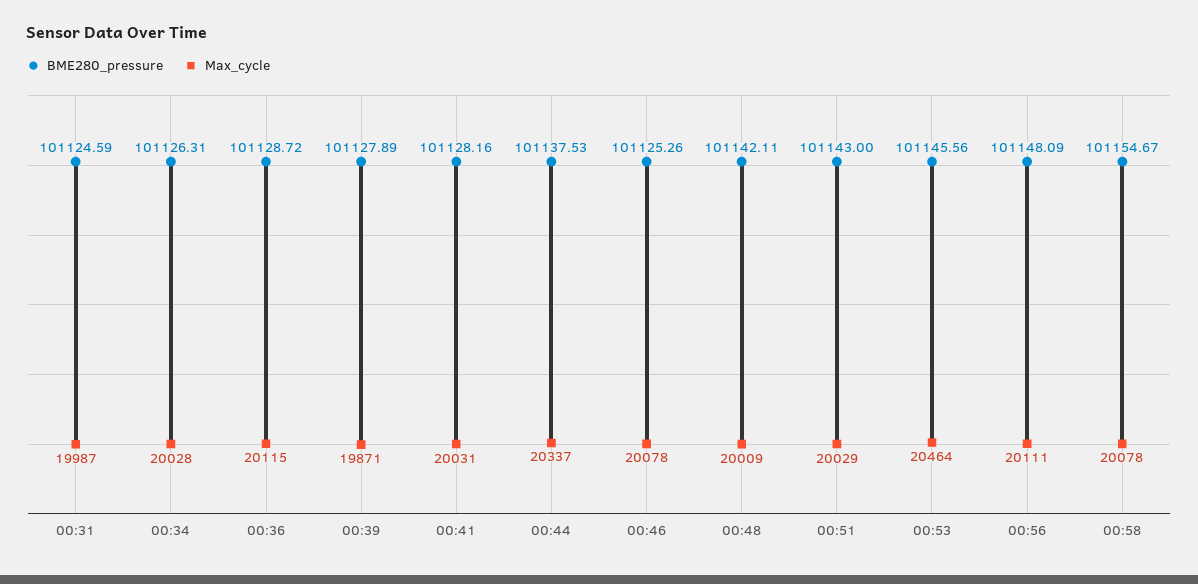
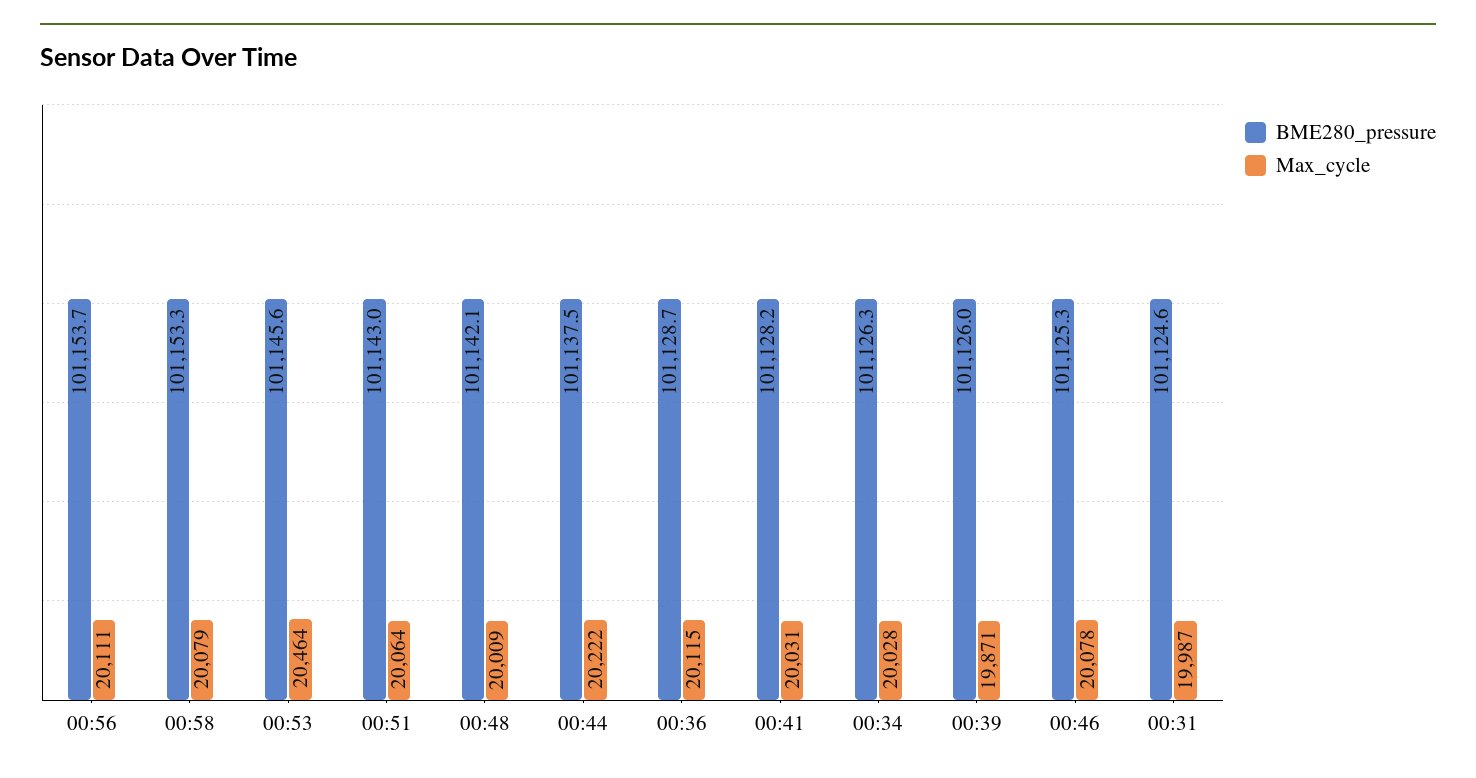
  {
    "BME280_pressure": {
      "00:31": 101124.59,
      "00:34": 101126.31,
      "00:36": 101128.72,
-     "00:39": 101127.89,
+     "00:39": 101126,
      "00:41": 101128.16,
      "00:44": 101137.53,
      "00:46": 101125.26,
      "00:48": 101142.11,
      "00:51": 101143,
      "00:53": 101145.56,
-     "00:56": 101148.09,
+     "00:56": 101153.7,
-     "00:58": 101154.67
+     "00:58": 101153.3
    },
    "Max_cycle": {
      "00:31": 19987,
      "00:34": 20028,
      "00:36": 20115,
      "00:39": 19871,
      "00:41": 20031,
-     "00:44": 20337,
+     "00:44": 20222,
      "00:46": 20078,
      "00:48": 20009,
-     "00:51": 20029,
+     "00:51": 20064,
      "00:53": 20464,
      "00:56": 20111,
-     "00:58": 20078
+     "00:58": 20079
    }
  }

